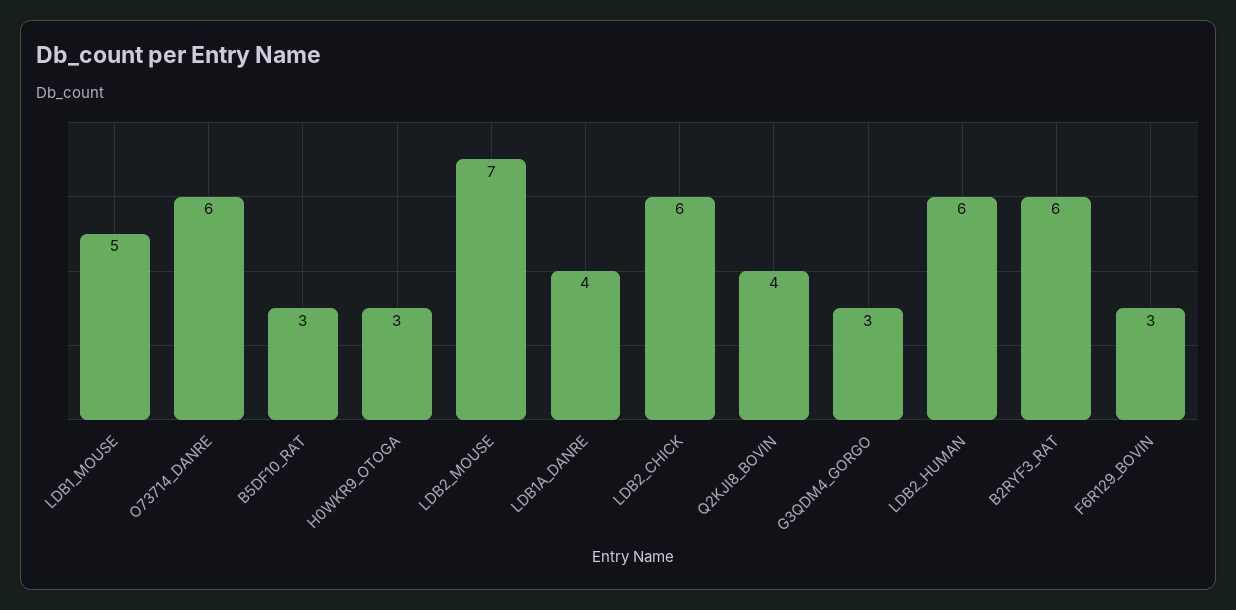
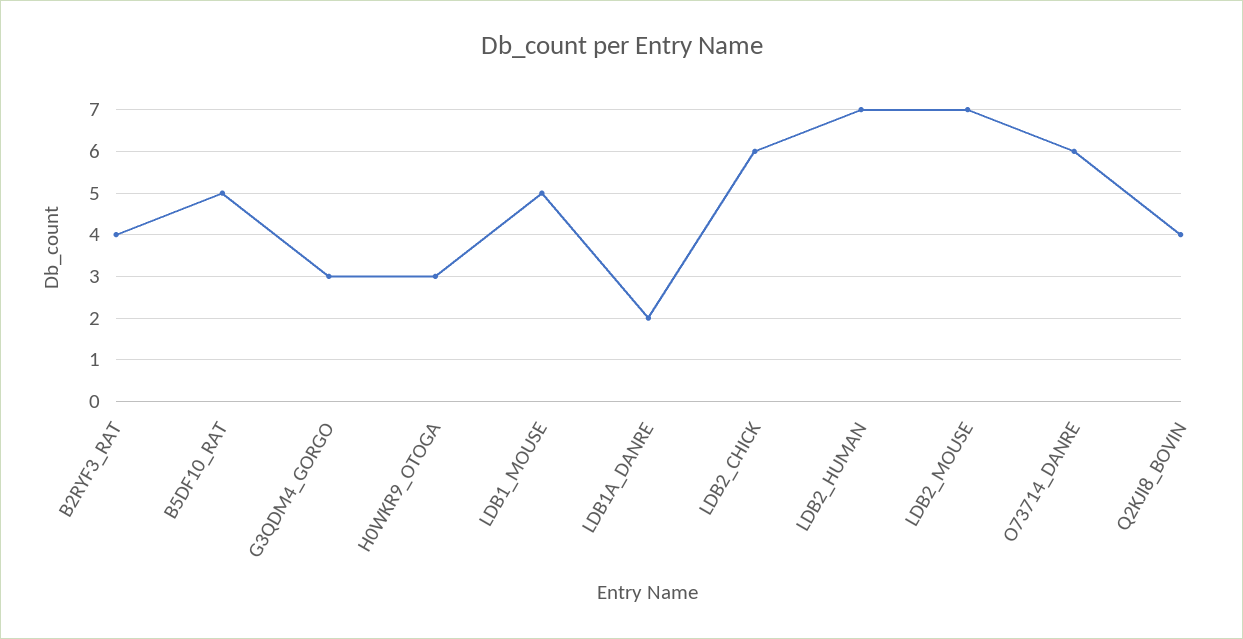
  {
    "LDB1_MOUSE": 5,
    "O73714_DANRE": 6,
-   "B5DF10_RAT": 3,
+   "B5DF10_RAT": 5,
    "H0WKR9_OTOGA": 3,
    "LDB2_MOUSE": 7,
-   "LDB1A_DANRE": 4,
+   "LDB1A_DANRE": 2,
    "LDB2_CHICK": 6,
    "Q2KJI8_BOVIN": 4,
    "G3QDM4_GORGO": 3,
-   "LDB2_HUMAN": 6,
+   "LDB2_HUMAN": 7,
-   "B2RYF3_RAT": 6,
+   "B2RYF3_RAT": 4
-   "F6R129_BOVIN": 3
  }

